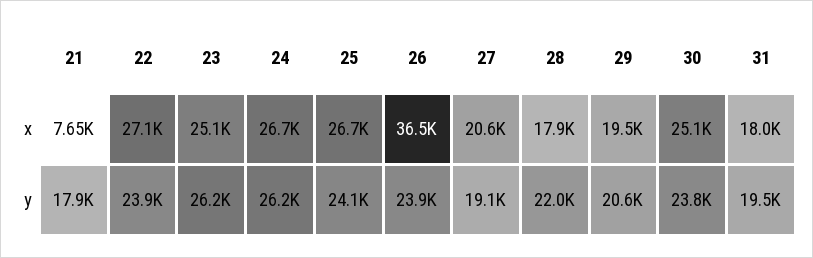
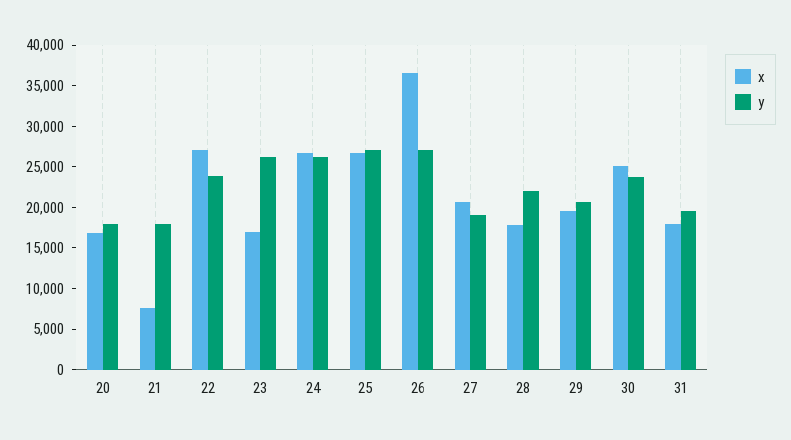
  {
    "x": {
      "21": 7650,
      "22": 27100,
-     "23": 25100,
+     "23": 17000,
      "24": 26700,
      "25": 26700,
      "26": 36500,
      "27": 20600,
      "28": 17900,
      "29": 19500,
      "30": 25100,
-     "31": 18000
+     "31": 18000,
+     "20": 17000
    },
    "y": {
      "21": 17900,
      "22": 23900,
      "23": 26200,
      "24": 26200,
-     "25": 24100,
+     "25": 27000,
-     "26": 23900,
+     "26": 27000,
      "27": 19100,
      "28": 22000,
      "29": 20600,
      "30": 23800,
-     "31": 19500
+     "31": 19500,
+     "20": 18000
    }
  }

